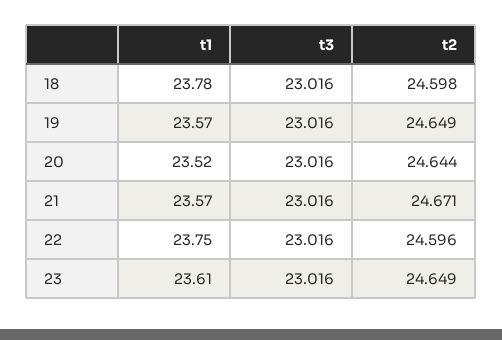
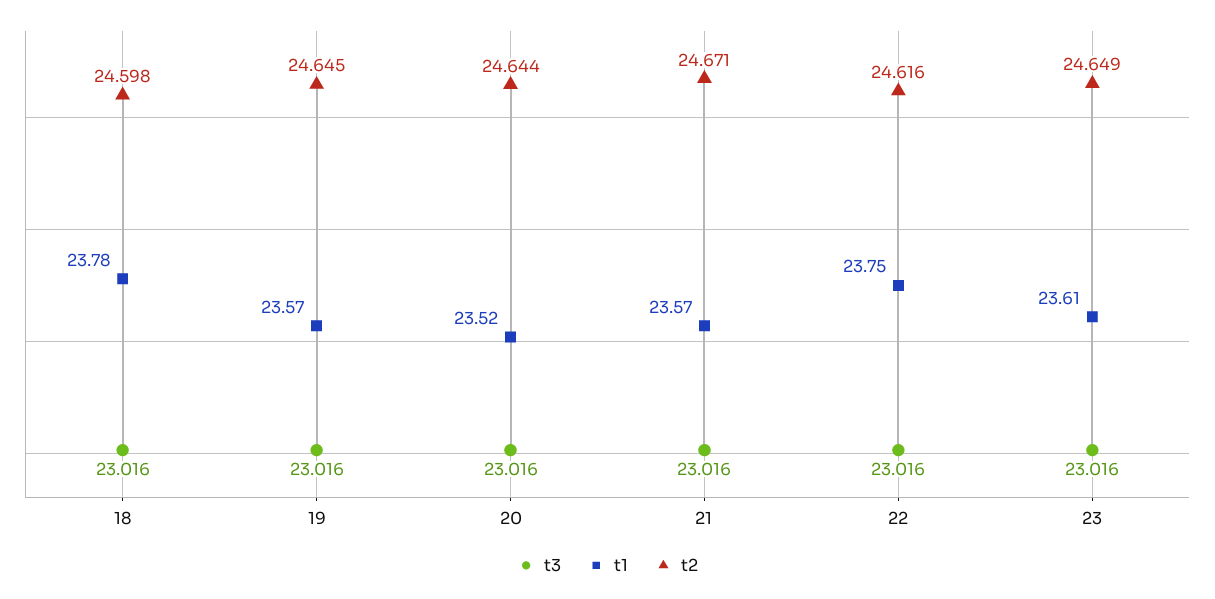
  {
    "t1": {
      "18": 23.78,
      "19": 23.57,
      "20": 23.52,
      "21": 23.57,
      "22": 23.75,
      "23": 23.61
    },
    "t3": {
      "18": 23.016,
      "19": 23.016,
      "20": 23.016,
      "21": 23.016,
      "22": 23.016,
      "23": 23.016
    },
    "t2": {
      "18": 24.598,
-     "19": 24.649,
+     "19": 24.645,
      "20": 24.644,
      "21": 24.671,
-     "22": 24.596,
+     "22": 24.616,
      "23": 24.649
    }
  }

